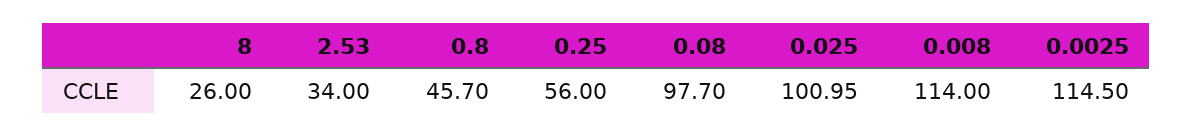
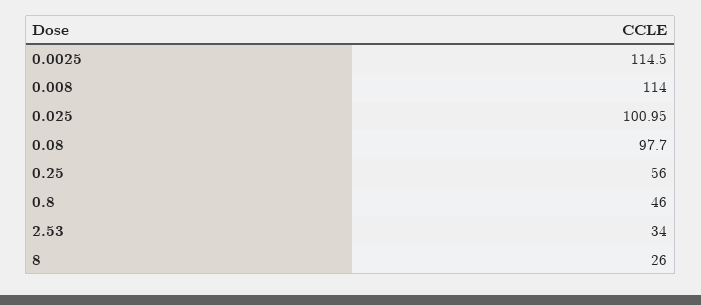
  {
    "8": 26,
    "2.53": 34,
-   "0.8": 45.7,
+   "0.8": 46,
    "0.25": 56,
    "0.08": 97.7,
    "0.025": 100.95,
    "0.008": 114,
    "0.0025": 114.5
  }

